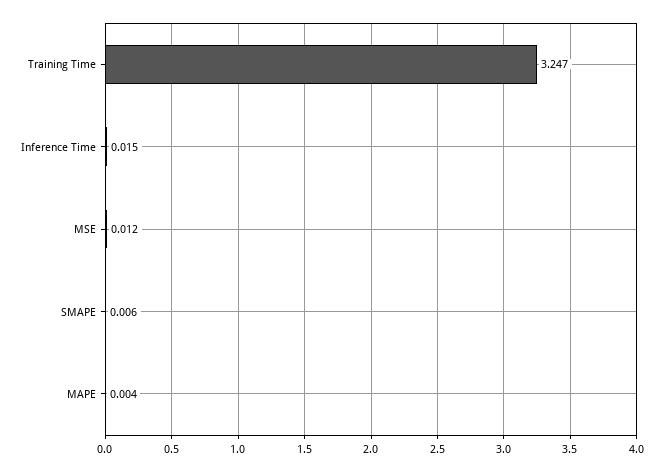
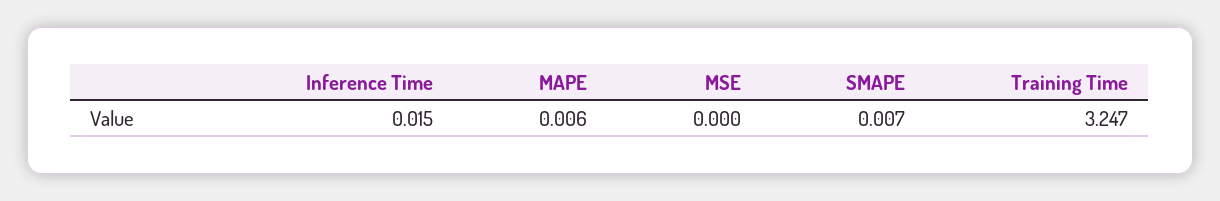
  {
    "Training Time": 3.247,
    "Inference Time": 0.015,
-   "MSE": 0.012,
+   "MSE": 0,
-   "SMAPE": 0.006,
+   "SMAPE": 0.007,
-   "MAPE": 0.004
+   "MAPE": 0.006
  }

